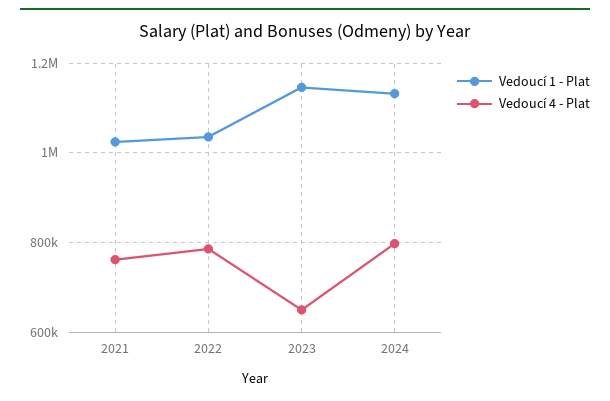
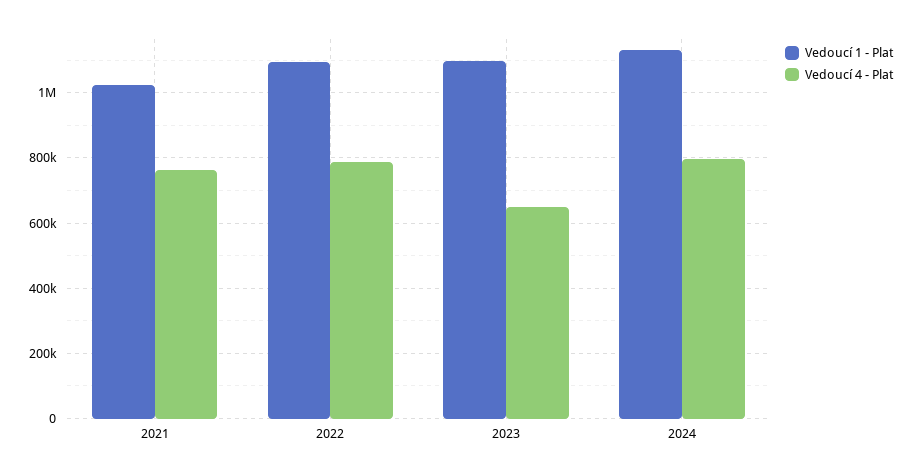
  {
    "Vedoucí 1 - Plat": {
      "2021": 1020000,
-     "2022": 1040000,
+     "2022": 1100000,
-     "2023": 1140000,
+     "2023": 1100000,
      "2024": 1140000
    },
    "Vedoucí 4 - Plat": {
      "2021": 760000,
      "2022": 780000,
      "2023": 640000,
      "2024": 800000
    }
  }

